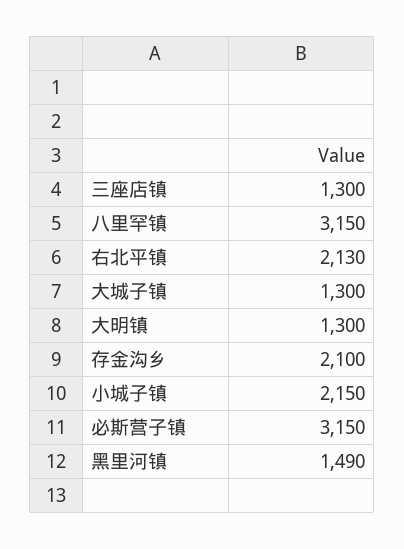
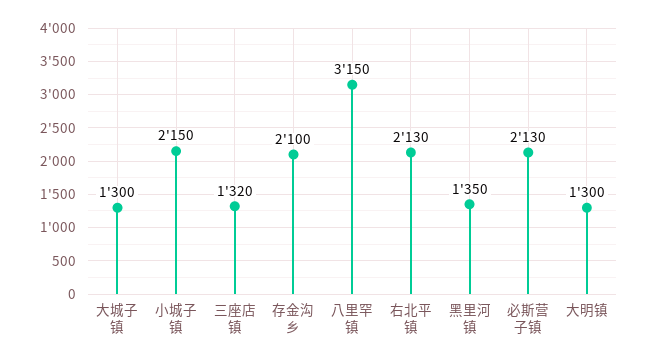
  {
-   "三座店镇": 1300,
+   "三座店镇": 1320,
    "八里罕镇": 3150,
    "右北平镇": 2130,
    "大城子镇": 1300,
    "大明镇": 1300,
    "存金沟乡": 2100,
    "小城子镇": 2150,
-   "必斯营子镇": 3150,
+   "必斯营子镇": 2130,
-   "黑里河镇": 1490
+   "黑里河镇": 1350
  }

